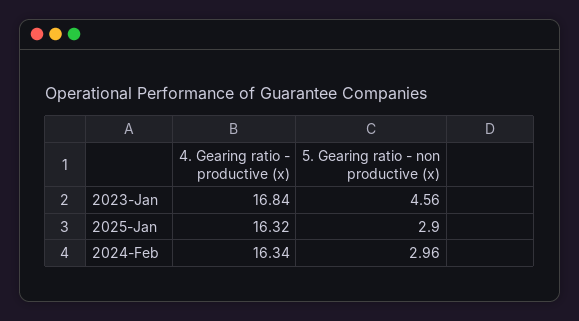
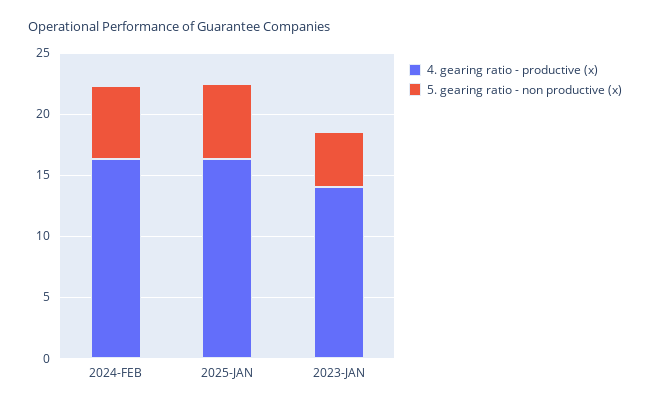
  {
    "4. Gearing ratio - productive (x)": {
-     "2023-Jan": 16.84,
+     "2023-Jan": 14,
      "2025-Jan": 16.32,
      "2024-Feb": 16.34
    },
    "5. Gearing ratio - non productive (x)": {
      "2023-Jan": 4.56,
-     "2025-Jan": 2.9,
+     "2025-Jan": 6,
-     "2024-Feb": 2.96
+     "2024-Feb": 6
    }
  }

